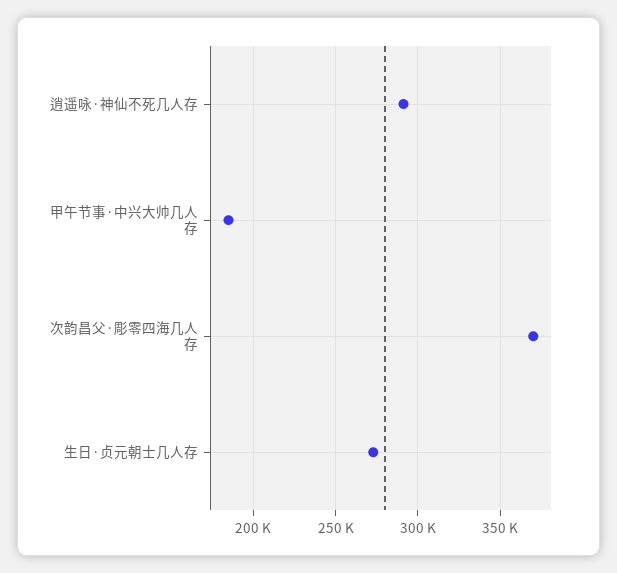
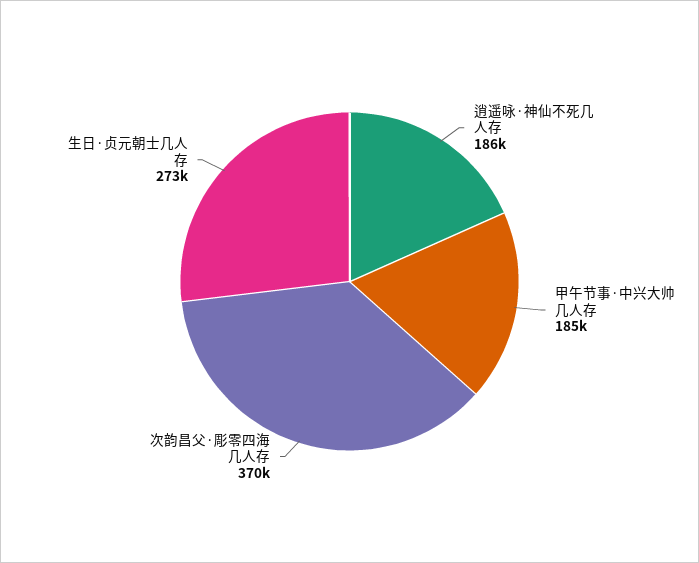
  {
-   "逍遥咏·神仙不死几人存": 290000,
+   "逍遥咏·神仙不死几人存": 186000,
    "甲午节事·中兴大帅几人存": 185000,
    "次韵昌父·彫零四海几人存": 370000,
    "生日·贞元朝士几人存": 273000
  }

